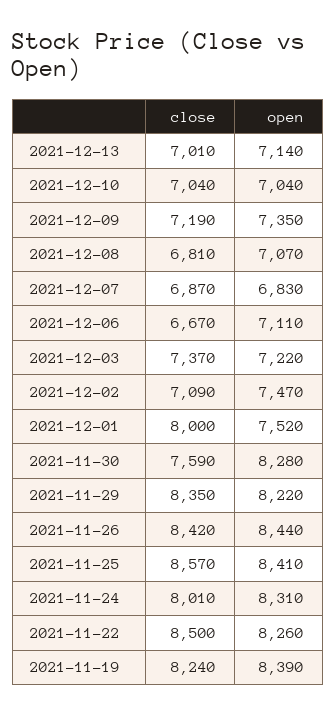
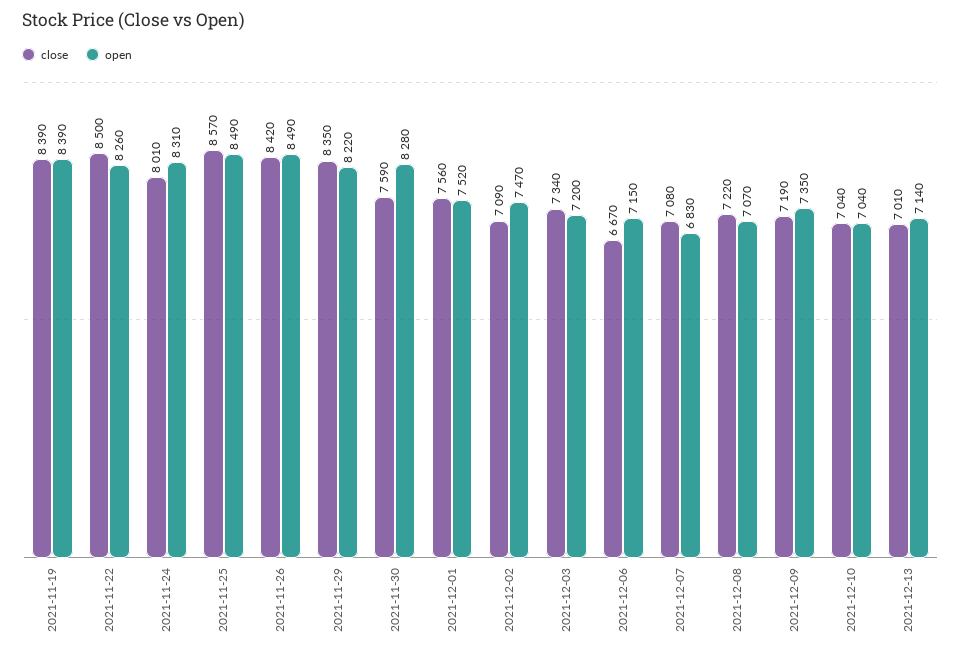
  {
    "close": {
      "2021-12-13": 7010,
      "2021-12-10": 7040,
      "2021-12-09": 7190,
-     "2021-12-08": 6810,
+     "2021-12-08": 7220,
-     "2021-12-07": 6870,
+     "2021-12-07": 7080,
      "2021-12-06": 6670,
-     "2021-12-03": 7370,
+     "2021-12-03": 7340,
      "2021-12-02": 7090,
-     "2021-12-01": 8000,
+     "2021-12-01": 7560,
      "2021-11-30": 7590,
      "2021-11-29": 8350,
      "2021-11-26": 8420,
      "2021-11-25": 8570,
      "2021-11-24": 8010,
      "2021-11-22": 8500,
-     "2021-11-19": 8240
+     "2021-11-19": 8390
    },
    "open": {
      "2021-12-13": 7140,
      "2021-12-10": 7040,
      "2021-12-09": 7350,
      "2021-12-08": 7070,
      "2021-12-07": 6830,
-     "2021-12-06": 7110,
+     "2021-12-06": 7150,
-     "2021-12-03": 7220,
+     "2021-12-03": 7200,
      "2021-12-02": 7470,
      "2021-12-01": 7520,
      "2021-11-30": 8280,
      "2021-11-29": 8220,
-     "2021-11-26": 8440,
+     "2021-11-26": 8490,
-     "2021-11-25": 8410,
+     "2021-11-25": 8490,
      "2021-11-24": 8310,
      "2021-11-22": 8260,
      "2021-11-19": 8390
    }
  }

